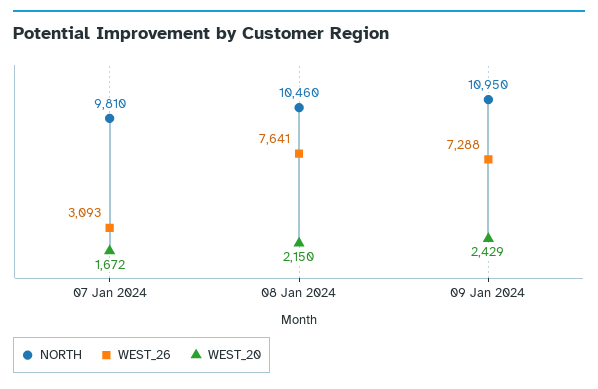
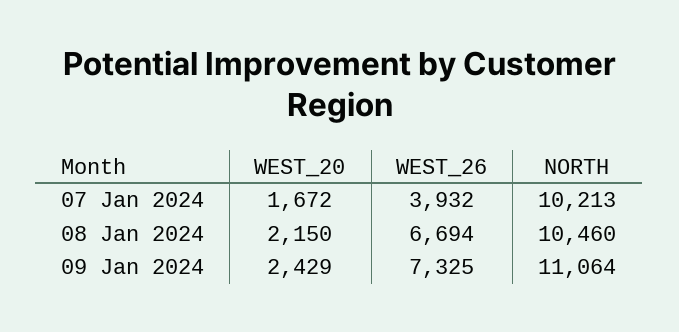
  {
    "NORTH": {
-     "07 Jan 2024": 9810,
+     "07 Jan 2024": 10213,
      "08 Jan 2024": 10460,
-     "09 Jan 2024": 10950
+     "09 Jan 2024": 11064
    },
    "WEST_26": {
-     "07 Jan 2024": 3093,
+     "07 Jan 2024": 3932,
-     "08 Jan 2024": 7641,
+     "08 Jan 2024": 6694,
-     "09 Jan 2024": 7288
+     "09 Jan 2024": 7325
    },
    "WEST_20": {
      "07 Jan 2024": 1672,
      "08 Jan 2024": 2150,
      "09 Jan 2024": 2429
    }
  }

